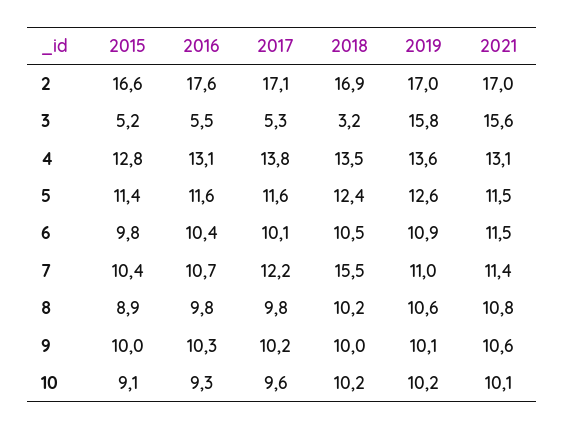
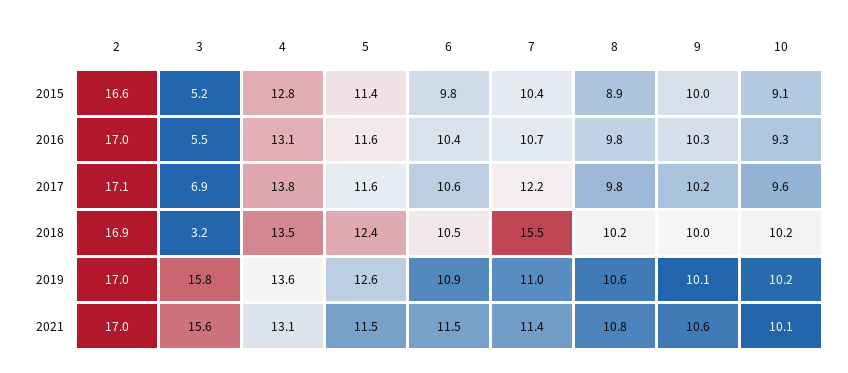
  {
    "2015": {
      "2": 16.6,
      "3": 5.2,
      "4": 12.8,
      "5": 11.4,
      "6": 9.8,
      "7": 10.4,
      "8": 8.9,
      "9": 10,
      "10": 9.1
    },
    "2016": {
-     "2": 17.6,
+     "2": 17,
      "3": 5.5,
      "4": 13.1,
      "5": 11.6,
      "6": 10.4,
      "7": 10.7,
      "8": 9.8,
      "9": 10.3,
      "10": 9.3
    },
    "2017": {
      "2": 17.1,
-     "3": 5.3,
+     "3": 6.9,
      "4": 13.8,
      "5": 11.6,
-     "6": 10.1,
+     "6": 10.6,
      "7": 12.2,
      "8": 9.8,
      "9": 10.2,
      "10": 9.6
    },
    "2018": {
      "2": 16.9,
      "3": 3.2,
      "4": 13.5,
      "5": 12.4,
      "6": 10.5,
      "7": 15.5,
      "8": 10.2,
      "9": 10,
      "10": 10.2
    },
    "2019": {
      "2": 17,
      "3": 15.8,
      "4": 13.6,
      "5": 12.6,
      "6": 10.9,
      "7": 11,
      "8": 10.6,
      "9": 10.1,
      "10": 10.2
    },
    "2021": {
      "2": 17,
      "3": 15.6,
      "4": 13.1,
      "5": 11.5,
      "6": 11.5,
      "7": 11.4,
      "8": 10.8,
      "9": 10.6,
      "10": 10.1
    }
  }

